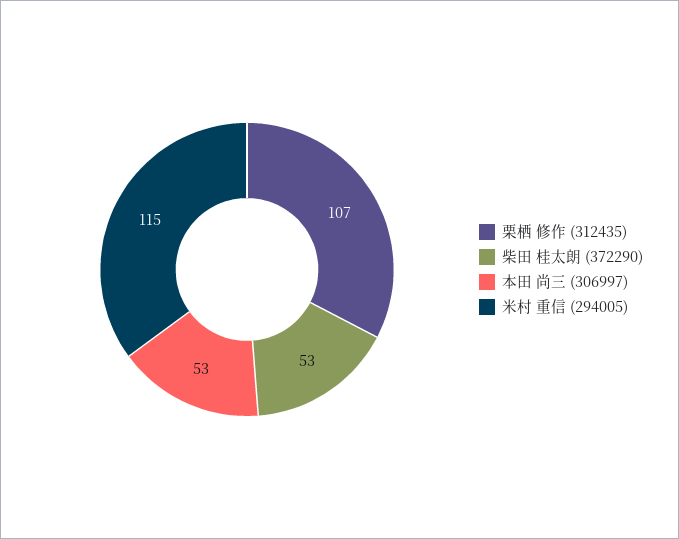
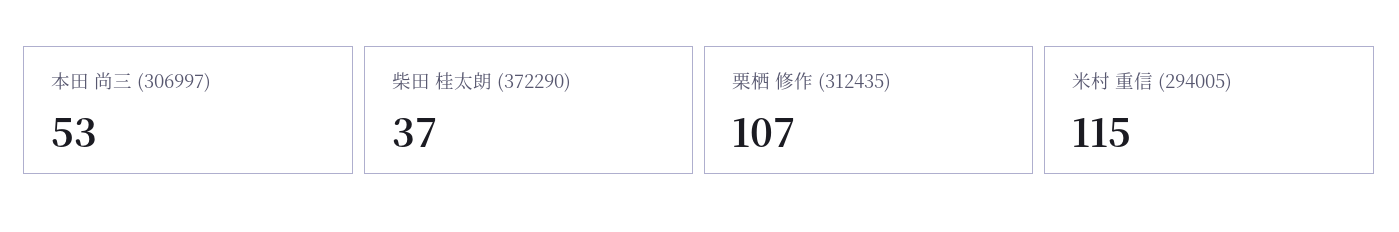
  {
    "栗栖 修作 (312435)": 107,
-   "柴田 桂太朗 (372290)": 53,
+   "柴田 桂太朗 (372290)": 37,
    "本田 尚三 (306997)": 53,
    "米村 重信 (294005)": 115
  }

